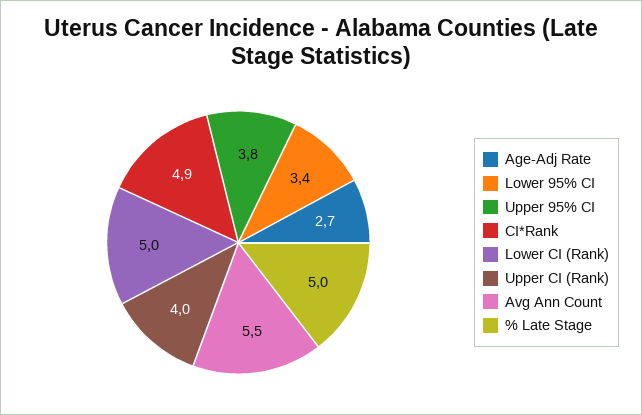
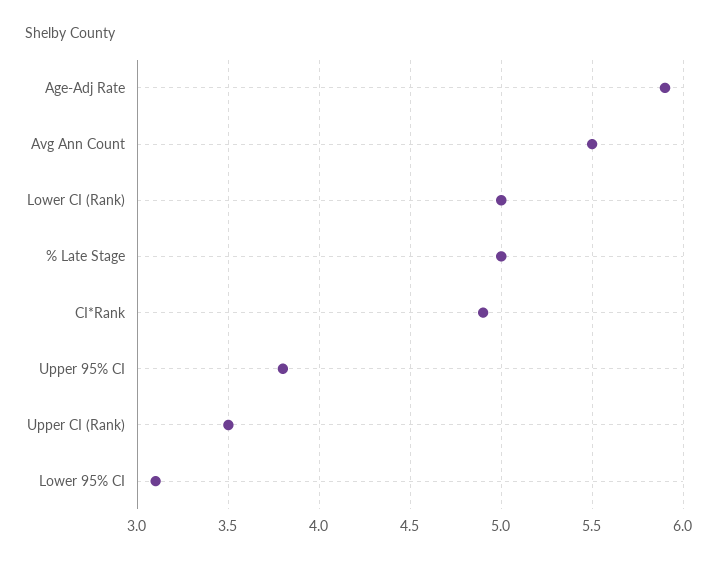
  {
-   "Age-Adj Rate": 2.7,
+   "Age-Adj Rate": 5.9,
-   "Lower 95% CI": 3.4,
+   "Lower 95% CI": 3.1,
    "Upper 95% CI": 3.8,
    "CI*Rank": 4.9,
    "Lower CI (Rank)": 5,
-   "Upper CI (Rank)": 4,
+   "Upper CI (Rank)": 3.5,
    "Avg Ann Count": 5.5,
    "% Late Stage": 5
  }

